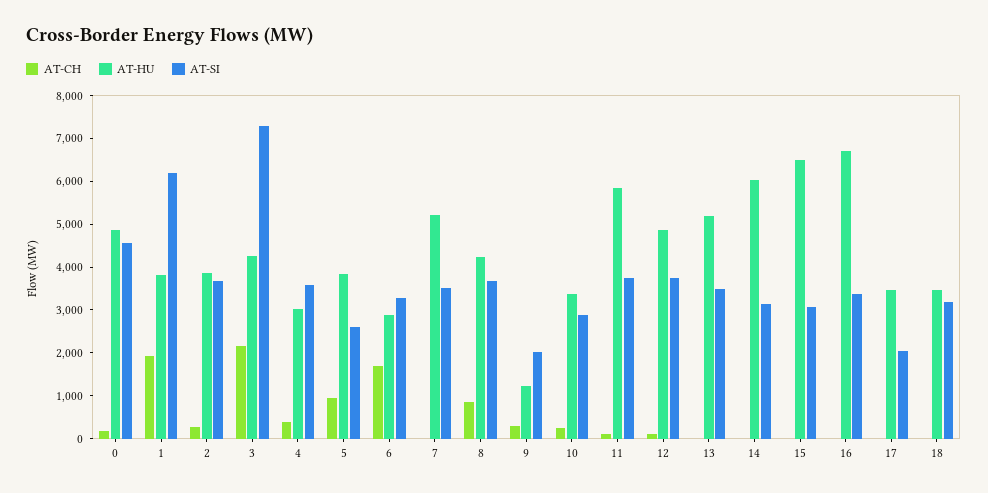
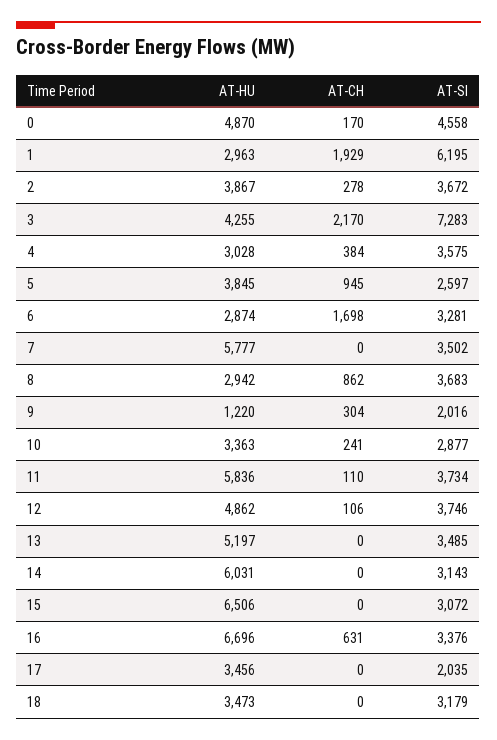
  {
    "AT-CH": {
      "0": 170,
      "1": 1929,
      "2": 278,
      "3": 2170,
      "4": 384,
      "5": 945,
      "6": 1698,
      "7": 0,
      "8": 862,
      "9": 304,
      "10": 241,
      "11": 110,
      "12": 106,
      "13": 0,
      "14": 0,
      "15": 0,
-     "16": 0,
+     "16": 631,
      "17": 0,
      "18": 0
    },
    "AT-HU": {
      "0": 4870,
-     "1": 3800,
+     "1": 2963,
      "2": 3867,
      "3": 4255,
      "4": 3028,
      "5": 3845,
      "6": 2874,
-     "7": 5200,
+     "7": 5777,
-     "8": 4200,
+     "8": 2942,
      "9": 1220,
      "10": 3363,
      "11": 5836,
      "12": 4862,
      "13": 5197,
      "14": 6031,
      "15": 6506,
      "16": 6696,
      "17": 3456,
      "18": 3473
    },
    "AT-SI": {
      "0": 4558,
      "1": 6195,
      "2": 3672,
      "3": 7283,
      "4": 3575,
      "5": 2597,
      "6": 3281,
      "7": 3502,
      "8": 3683,
      "9": 2016,
      "10": 2877,
      "11": 3734,
      "12": 3746,
      "13": 3485,
      "14": 3143,
      "15": 3072,
      "16": 3376,
      "17": 2035,
      "18": 3179
    }
  }

